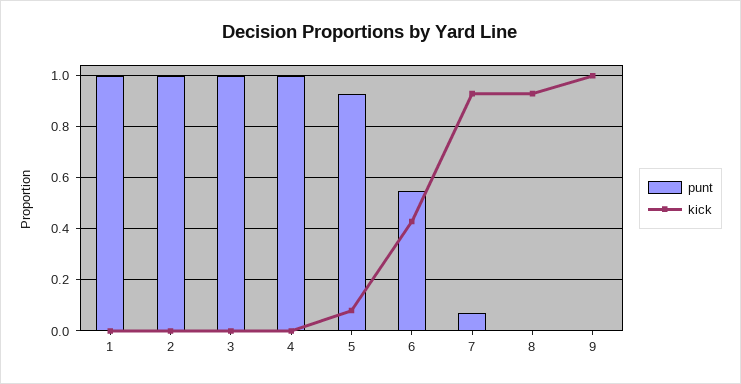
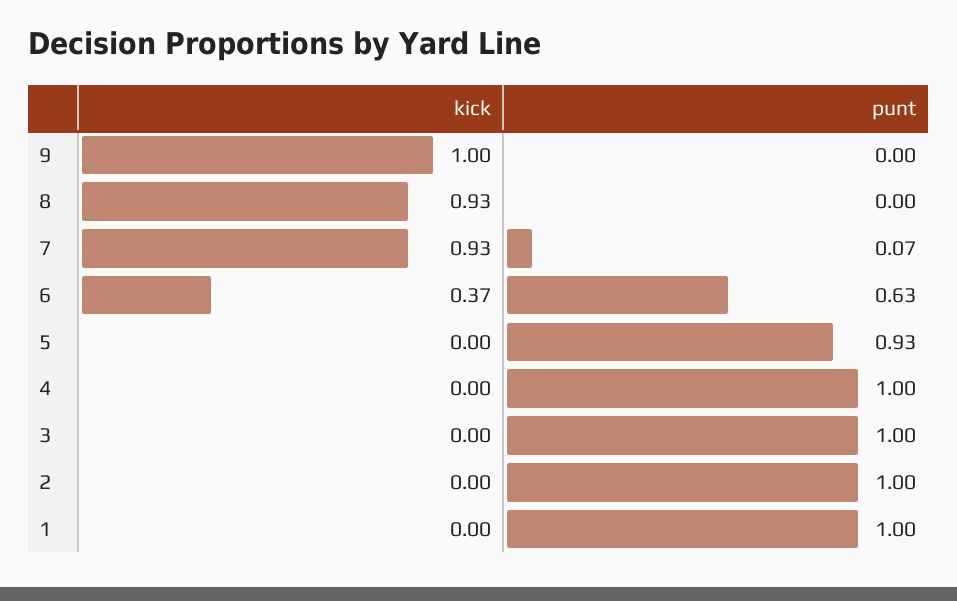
  {
    "punt": {
      "1": 1,
      "2": 1,
      "3": 1,
      "4": 1,
      "5": 0.93,
-     "6": 0.55,
+     "6": 0.63,
      "7": 0.07,
      "8": 0,
      "9": 0
    },
    "kick": {
      "1": 0,
      "2": 0,
      "3": 0,
      "4": 0,
-     "5": 0.075,
+     "5": 0,
-     "6": 0.425,
+     "6": 0.37,
      "7": 0.93,
      "8": 0.93,
      "9": 1
    }
  }

